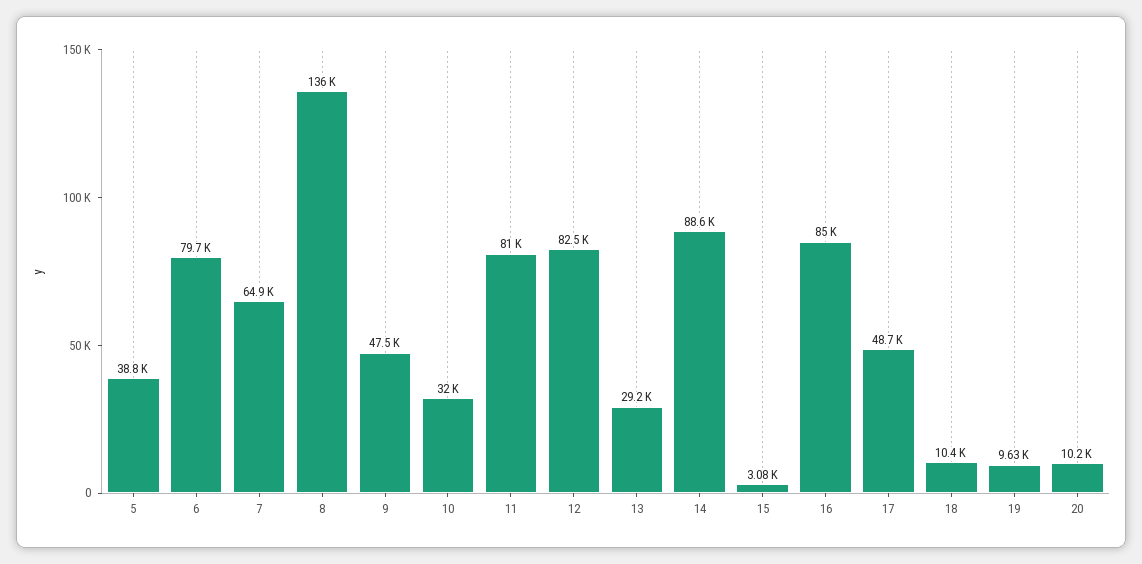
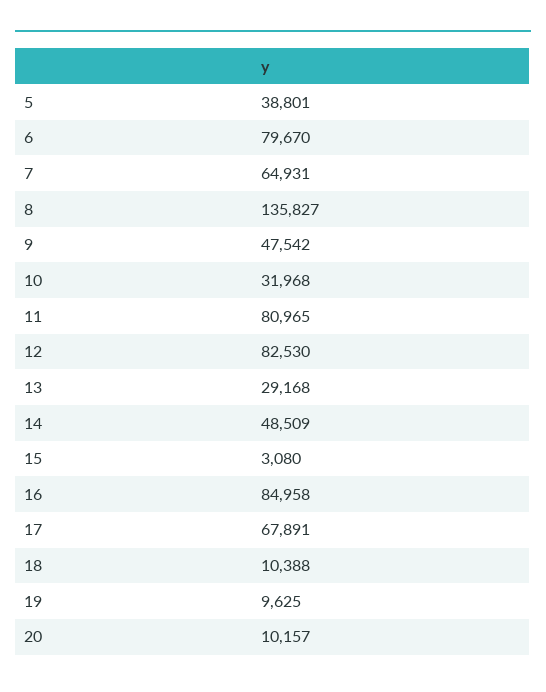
  {
    "5": 38801,
    "6": 79670,
    "7": 64931,
    "8": 135827,
    "9": 47542,
    "10": 31968,
    "11": 80965,
    "12": 82530,
    "13": 29168,
-   "14": 88600,
+   "14": 48509,
    "15": 3080,
    "16": 84958,
-   "17": 48700,
+   "17": 67891,
    "18": 10388,
    "19": 9625,
    "20": 10157
  }

